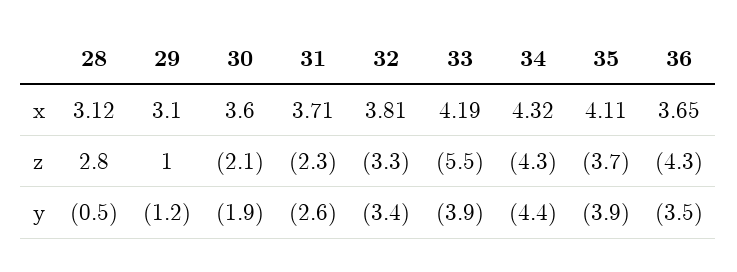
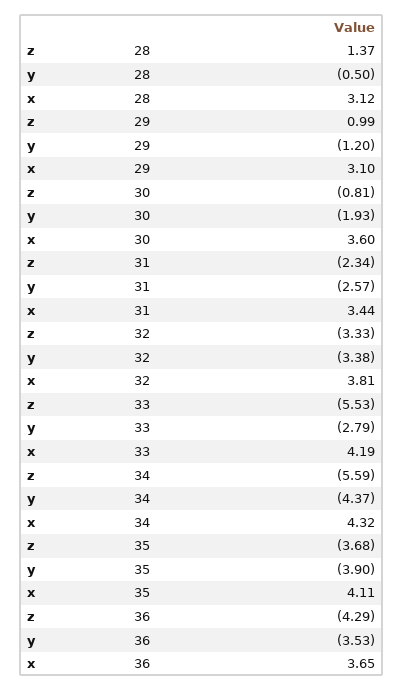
  {
    "28": {
      "x": 3.12,
-     "z": 2.8,
+     "z": 1.37,
      "y": -0.5
    },
    "29": {
      "x": 3.1,
      "z": 0.99,
      "y": -1.2
    },
    "30": {
      "x": 3.6,
-     "z": -2.1,
+     "z": -0.81,
      "y": -1.93
    },
    "31": {
-     "x": 3.71,
+     "x": 3.44,
      "z": -2.34,
      "y": -2.57
    },
    "32": {
      "x": 3.81,
      "z": -3.33,
      "y": -3.38
    },
    "33": {
      "x": 4.19,
      "z": -5.53,
-     "y": -3.9
+     "y": -2.79
    },
    "34": {
      "x": 4.32,
-     "z": -4.3,
+     "z": -5.59,
      "y": -4.37
    },
    "35": {
      "x": 4.11,
      "z": -3.68,
      "y": -3.9
    },
    "36": {
      "x": 3.65,
      "z": -4.29,
      "y": -3.53
    }
  }

